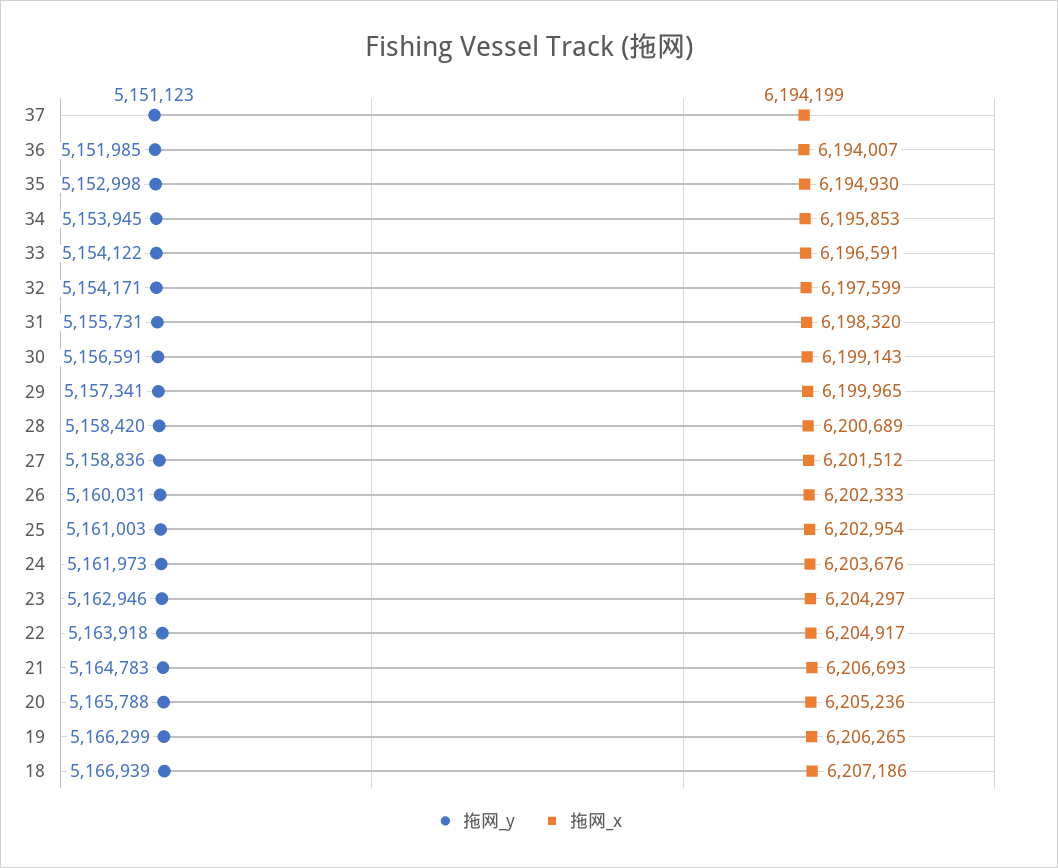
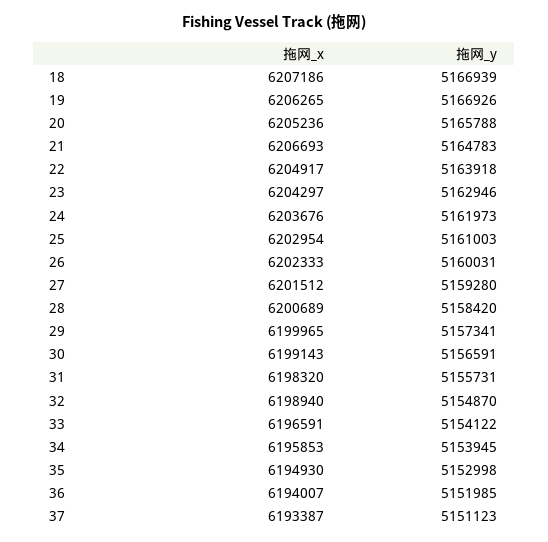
  {
    "拖网_y": {
      "37": 5151123,
      "36": 5151985,
      "35": 5152998,
      "34": 5153945,
      "33": 5154122,
-     "32": 5154171,
+     "32": 5154870,
      "31": 5155731,
      "30": 5156591,
      "29": 5157341,
      "28": 5158420,
-     "27": 5158836,
+     "27": 5159280,
      "26": 5160031,
      "25": 5161003,
      "24": 5161973,
      "23": 5162946,
      "22": 5163918,
      "21": 5164783,
      "20": 5165788,
-     "19": 5166299,
+     "19": 5166926,
      "18": 5166939
    },
    "拖网_x": {
-     "37": 6194199,
+     "37": 6193387,
      "36": 6194007,
      "35": 6194930,
      "34": 6195853,
      "33": 6196591,
-     "32": 6197599,
+     "32": 6198940,
      "31": 6198320,
      "30": 6199143,
      "29": 6199965,
      "28": 6200689,
      "27": 6201512,
      "26": 6202333,
      "25": 6202954,
      "24": 6203676,
      "23": 6204297,
      "22": 6204917,
      "21": 6206693,
      "20": 6205236,
      "19": 6206265,
      "18": 6207186
    }
  }

